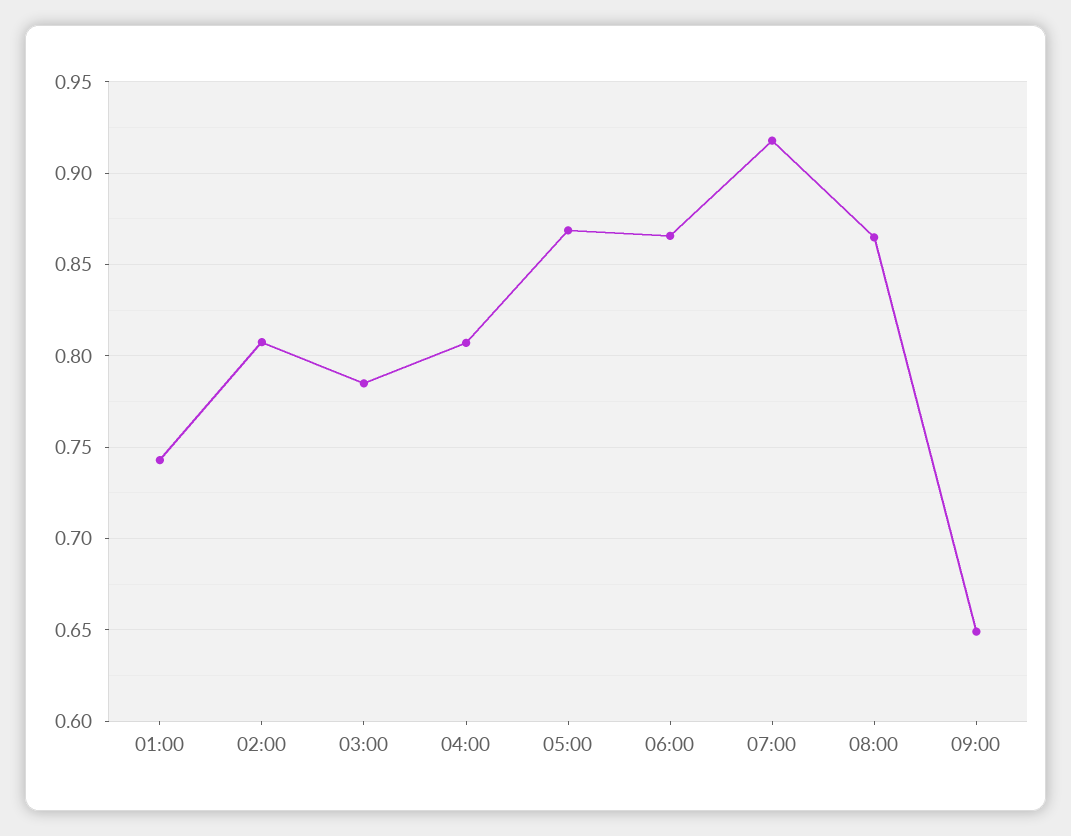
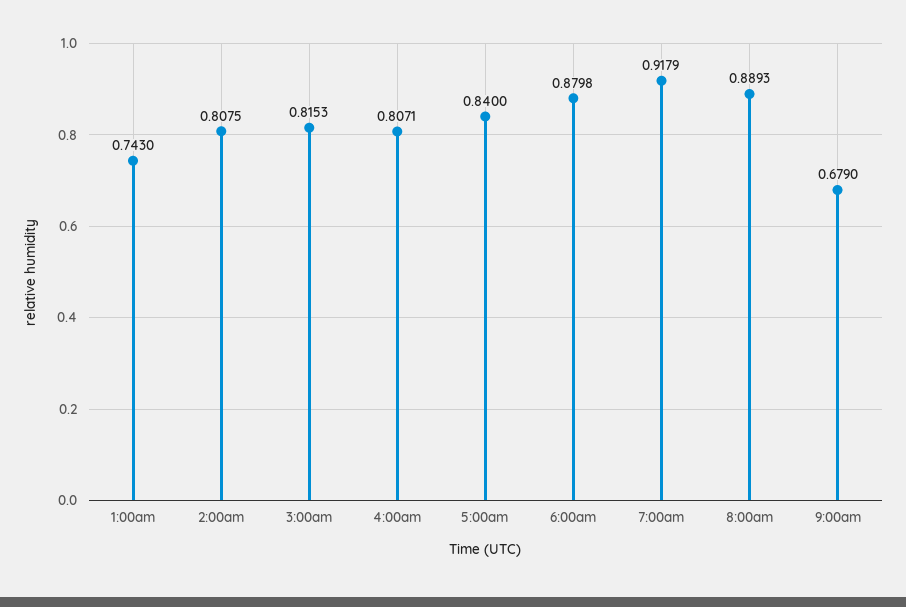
  {
    "01:00": 0.743,
    "02:00": 0.8075,
-   "03:00": 0.785,
+   "03:00": 0.8153,
    "04:00": 0.8071,
-   "05:00": 0.87,
+   "05:00": 0.84,
-   "06:00": 0.865,
+   "06:00": 0.8798,
    "07:00": 0.9179,
-   "08:00": 0.865,
+   "08:00": 0.8893,
-   "09:00": 0.65
+   "09:00": 0.679
  }

